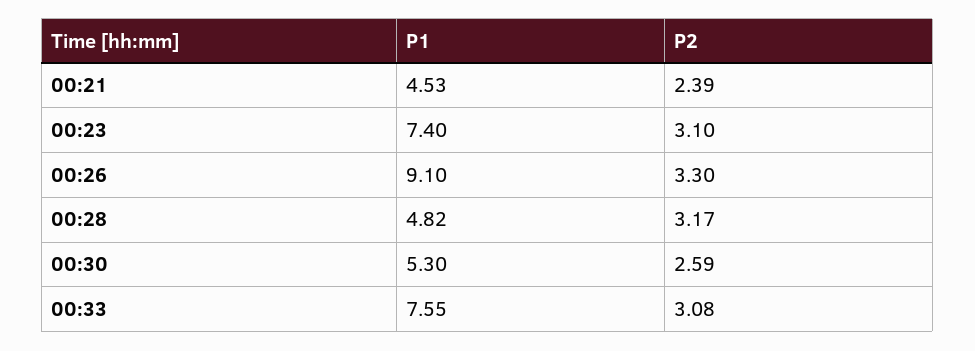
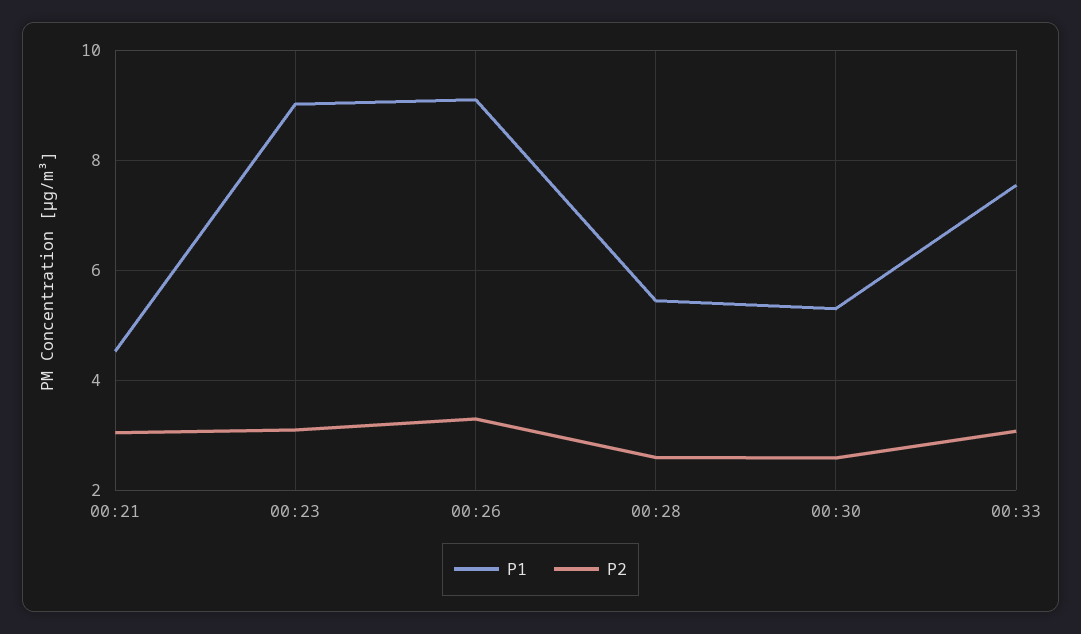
  {
    "P1": {
      "00:21": 4.53,
-     "00:23": 7.4,
+     "00:23": 9,
      "00:26": 9.1,
-     "00:28": 4.82,
+     "00:28": 5.4,
      "00:30": 5.3,
      "00:33": 7.55
    },
    "P2": {
-     "00:21": 2.39,
+     "00:21": 3,
      "00:23": 3.1,
      "00:26": 3.3,
-     "00:28": 3.17,
+     "00:28": 2.6,
      "00:30": 2.59,
      "00:33": 3.08
    }
  }

